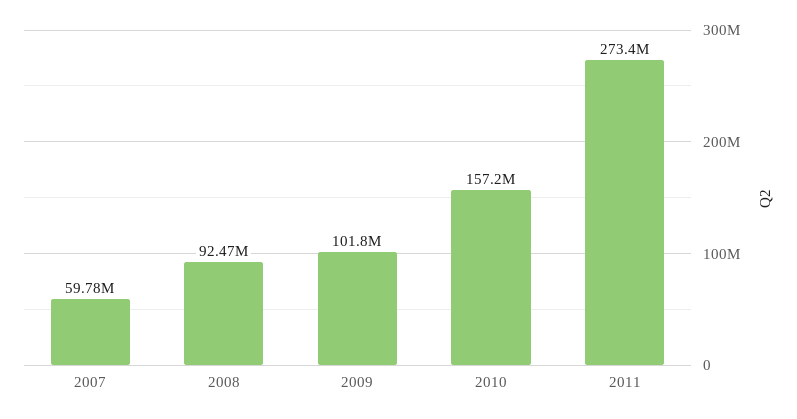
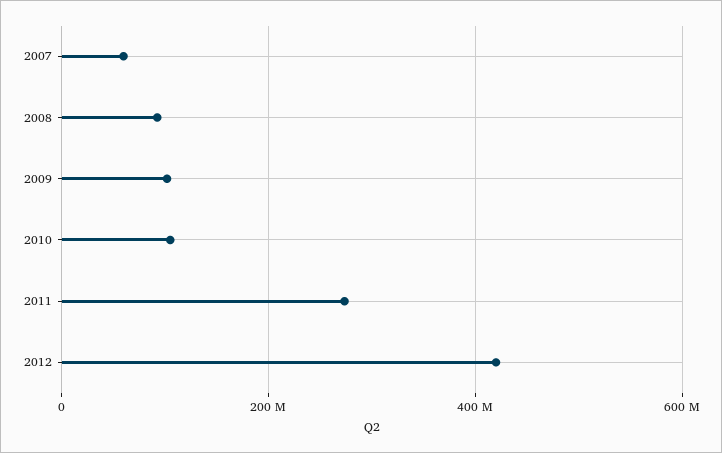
  {
    "2007": 59780000,
    "2008": 92470000,
    "2009": 101800000,
-   "2010": 157200000,
+   "2010": 100000000,
-   "2011": 273400000
+   "2011": 273400000,
+   "2012": 420000000
  }

